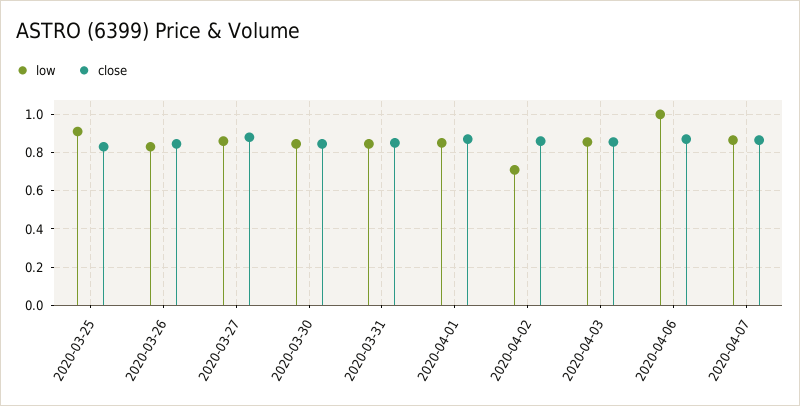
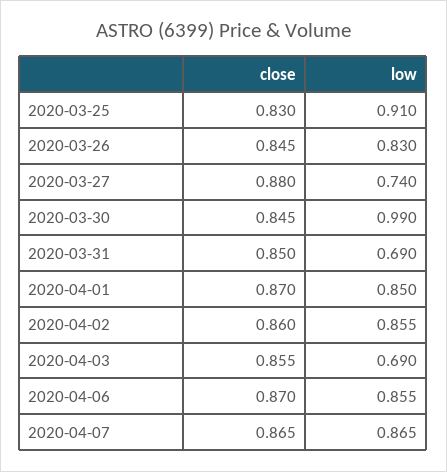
  {
    "low": {
      "2020-03-25": 0.91,
      "2020-03-26": 0.83,
-     "2020-03-27": 0.85,
+     "2020-03-27": 0.74,
-     "2020-03-30": 0.85,
+     "2020-03-30": 0.99,
-     "2020-03-31": 0.85,
+     "2020-03-31": 0.69,
      "2020-04-01": 0.85,
-     "2020-04-02": 0.7,
+     "2020-04-02": 0.855,
-     "2020-04-03": 0.85,
+     "2020-04-03": 0.69,
-     "2020-04-06": 1,
+     "2020-04-06": 0.855,
      "2020-04-07": 0.865
    },
    "close": {
      "2020-03-25": 0.83,
      "2020-03-26": 0.845,
      "2020-03-27": 0.88,
      "2020-03-30": 0.845,
      "2020-03-31": 0.85,
      "2020-04-01": 0.87,
      "2020-04-02": 0.86,
      "2020-04-03": 0.855,
      "2020-04-06": 0.87,
      "2020-04-07": 0.865
    }
  }

